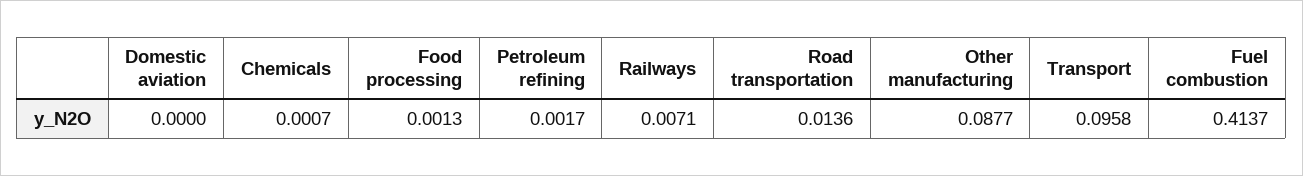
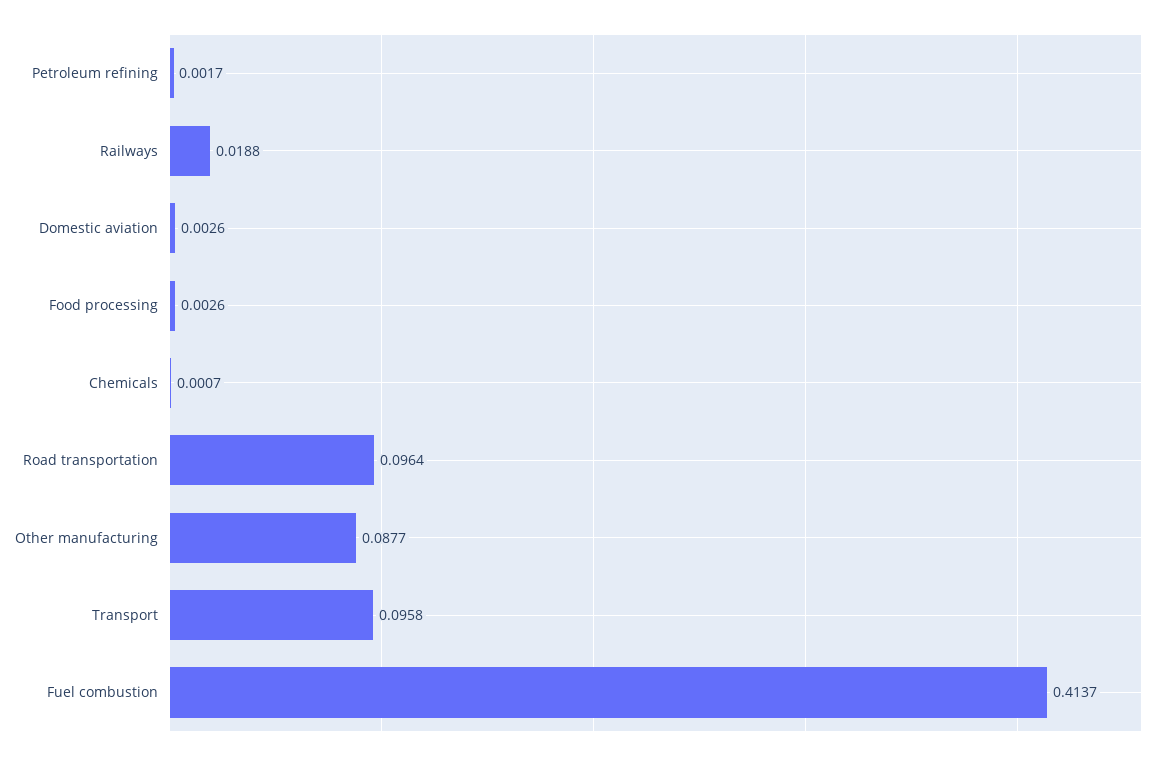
  {
-   "Domestic aviation": 0,
+   "Domestic aviation": 0.0026,
    "Chemicals": 0.0007,
-   "Food processing": 0.0013,
+   "Food processing": 0.0026,
    "Petroleum refining": 0.0017,
-   "Railways": 0.0071,
+   "Railways": 0.0188,
-   "Road transportation": 0.0136,
+   "Road transportation": 0.0964,
    "Other manufacturing": 0.0877,
    "Transport": 0.0958,
    "Fuel combustion": 0.4137
  }

